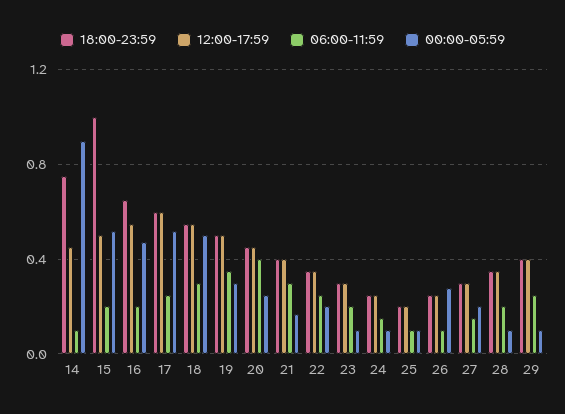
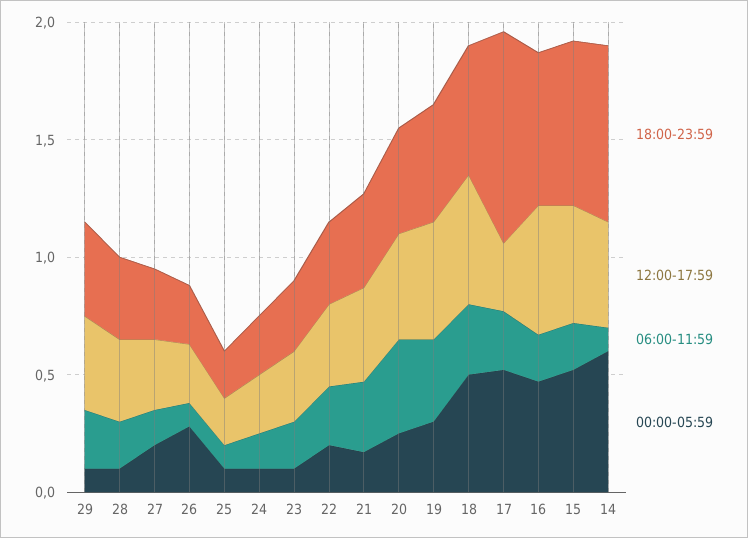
  {
    "18:00-23:59": {
      "14": 0.75,
-     "15": 1,
+     "15": 0.7,
      "16": 0.65,
-     "17": 0.6,
+     "17": 0.9,
      "18": 0.55,
      "19": 0.5,
      "20": 0.45,
      "21": 0.4,
      "22": 0.35,
      "23": 0.3,
      "24": 0.25,
      "25": 0.2,
      "26": 0.25,
      "27": 0.3,
      "28": 0.35,
      "29": 0.4
    },
    "12:00-17:59": {
      "14": 0.45,
      "15": 0.5,
      "16": 0.55,
-     "17": 0.6,
+     "17": 0.3,
      "18": 0.55,
      "19": 0.5,
      "20": 0.45,
      "21": 0.4,
      "22": 0.35,
      "23": 0.3,
      "24": 0.25,
      "25": 0.2,
      "26": 0.25,
      "27": 0.3,
      "28": 0.35,
      "29": 0.4
    },
    "06:00-11:59": {
      "14": 0.1,
      "15": 0.2,
      "16": 0.2,
      "17": 0.25,
      "18": 0.3,
      "19": 0.35,
      "20": 0.4,
      "21": 0.3,
      "22": 0.25,
      "23": 0.2,
      "24": 0.15,
      "25": 0.1,
      "26": 0.1,
      "27": 0.15,
      "28": 0.2,
      "29": 0.25
    },
    "00:00-05:59": {
-     "14": 0.9,
+     "14": 0.6,
      "15": 0.5,
      "16": 0.45,
      "17": 0.5,
      "18": 0.5,
      "19": 0.3,
      "20": 0.25,
      "21": 0.15,
      "22": 0.2,
      "23": 0.1,
      "24": 0.1,
      "25": 0.1,
      "26": 0.3,
      "27": 0.2,
      "28": 0.1,
      "29": 0.1
    }
  }

